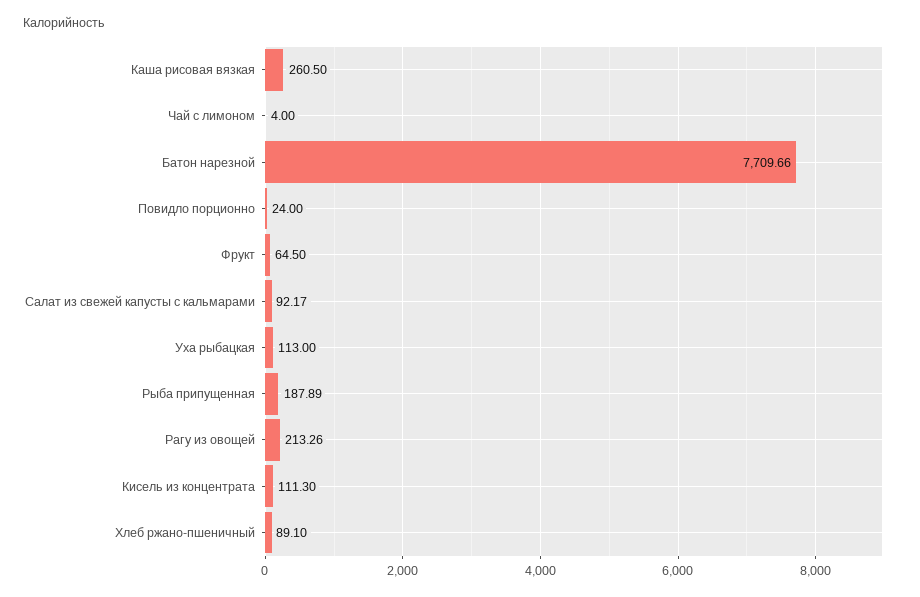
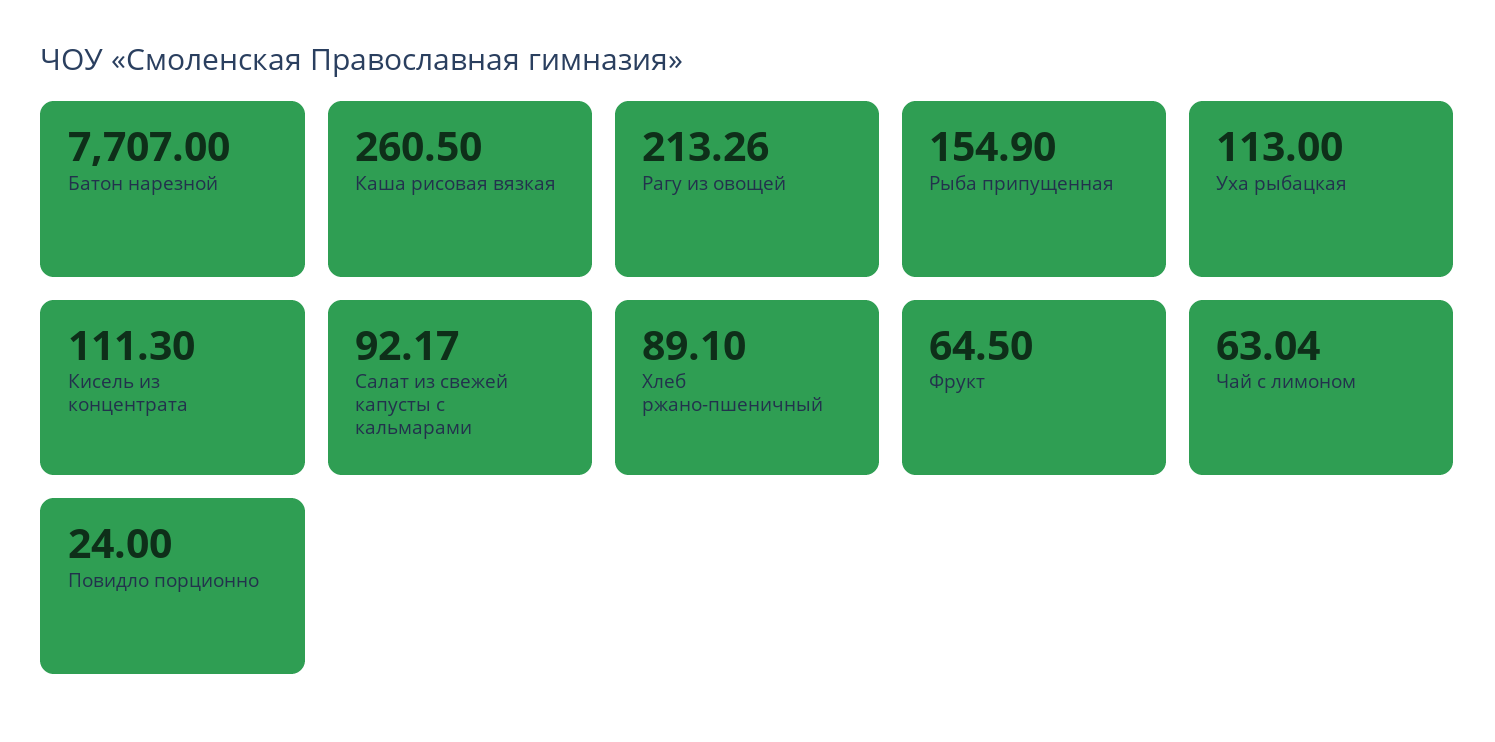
  {
    "Каша рисовая вязкая": 260.5,
-   "Чай с лимоном": 4,
+   "Чай с лимоном": 63.04,
-   "Батон нарезной": 7709.66,
+   "Батон нарезной": 7707,
    "Повидло порционно": 24,
    "Фрукт": 64.5,
    "Салат из свежей капусты с кальмарами": 92.17,
    "Уха рыбацкая": 113,
-   "Рыба припущенная": 187.89,
+   "Рыба припущенная": 154.9,
    "Рагу из овощей": 213.26,
    "Кисель из концентрата": 111.3,
    "Хлеб ржано-пшеничный": 89.1
  }

